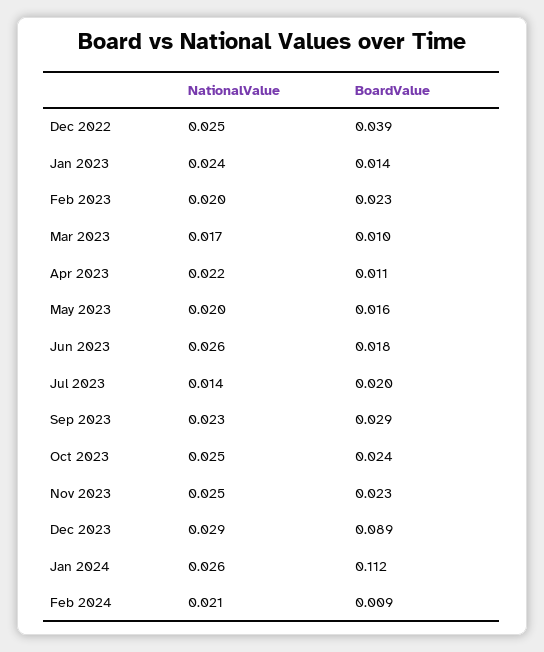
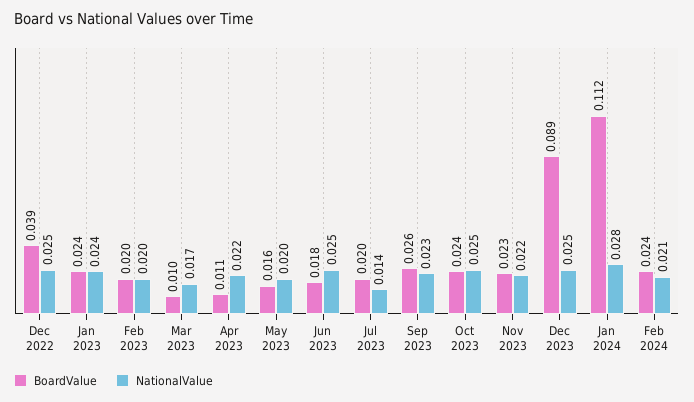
  {
    "NationalValue": {
      "Dec 2022": 0.025,
      "Jan 2023": 0.024,
      "Feb 2023": 0.02,
      "Mar 2023": 0.017,
      "Apr 2023": 0.022,
      "May 2023": 0.02,
-     "Jun 2023": 0.026,
+     "Jun 2023": 0.025,
      "Jul 2023": 0.014,
      "Sep 2023": 0.023,
      "Oct 2023": 0.025,
-     "Nov 2023": 0.025,
+     "Nov 2023": 0.022,
-     "Dec 2023": 0.029,
+     "Dec 2023": 0.025,
-     "Jan 2024": 0.026,
+     "Jan 2024": 0.028,
      "Feb 2024": 0.021
    },
    "BoardValue": {
      "Dec 2022": 0.039,
-     "Jan 2023": 0.014,
+     "Jan 2023": 0.024,
-     "Feb 2023": 0.023,
+     "Feb 2023": 0.02,
      "Mar 2023": 0.01,
      "Apr 2023": 0.011,
      "May 2023": 0.016,
      "Jun 2023": 0.018,
      "Jul 2023": 0.02,
-     "Sep 2023": 0.029,
+     "Sep 2023": 0.026,
      "Oct 2023": 0.024,
      "Nov 2023": 0.023,
      "Dec 2023": 0.089,
      "Jan 2024": 0.112,
-     "Feb 2024": 0.009
+     "Feb 2024": 0.024
    }
  }

